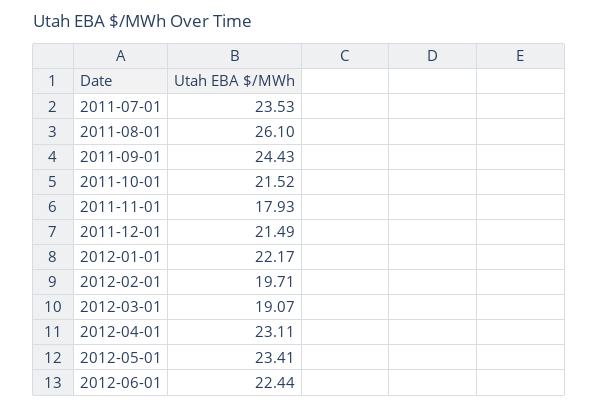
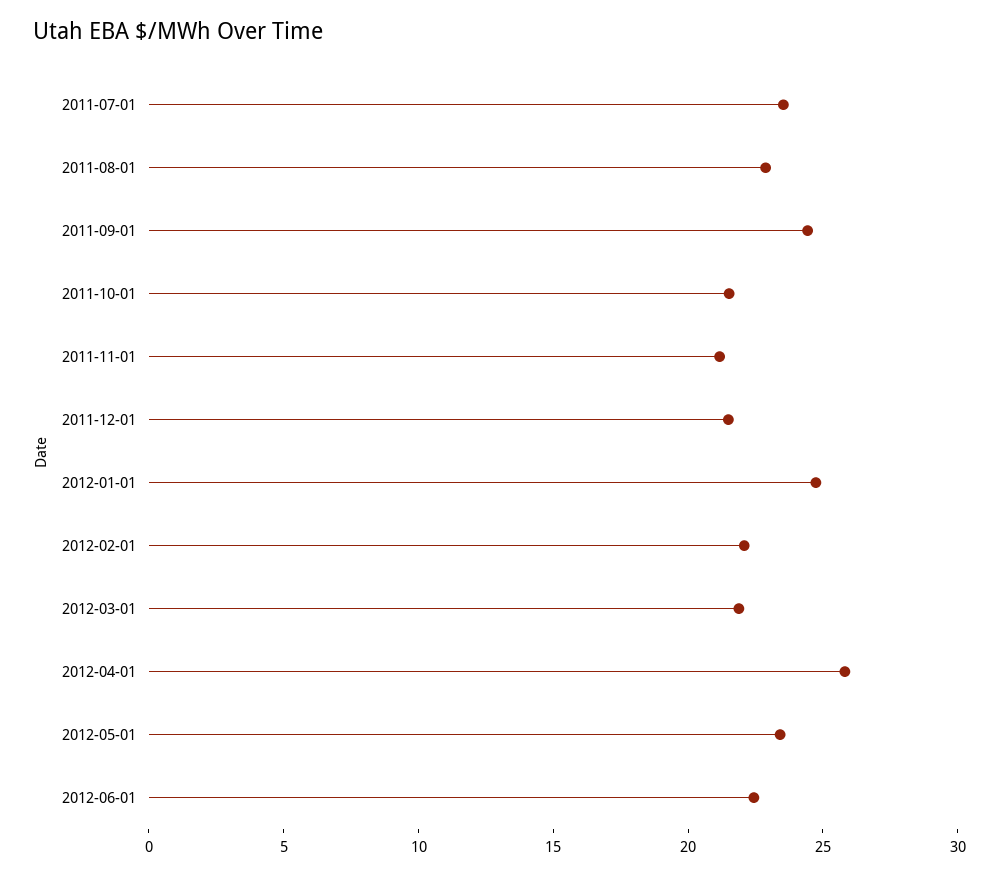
  {
    "2011-07-01": 23.53,
-   "2011-08-01": 26.1,
+   "2011-08-01": 23,
    "2011-09-01": 24.43,
    "2011-10-01": 21.52,
-   "2011-11-01": 17.93,
+   "2011-11-01": 21,
    "2011-12-01": 21.49,
-   "2012-01-01": 22.17,
+   "2012-01-01": 25,
-   "2012-02-01": 19.71,
+   "2012-02-01": 22,
-   "2012-03-01": 19.07,
+   "2012-03-01": 22,
-   "2012-04-01": 23.11,
+   "2012-04-01": 26,
    "2012-05-01": 23.41,
    "2012-06-01": 22.44
  }

